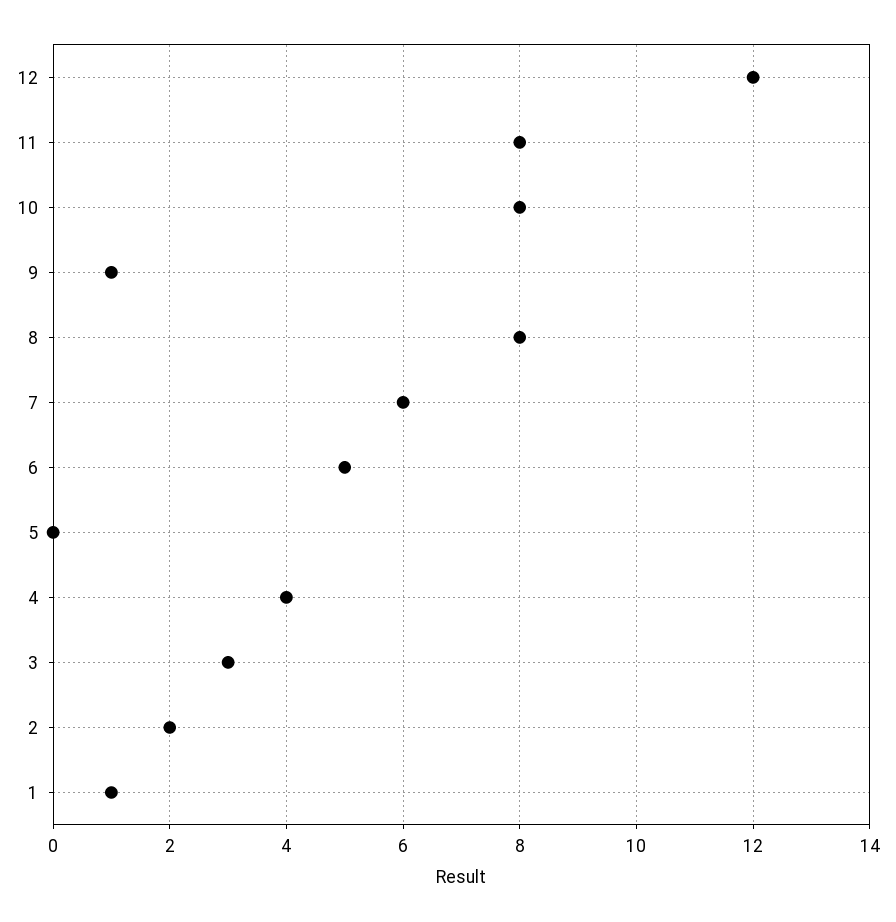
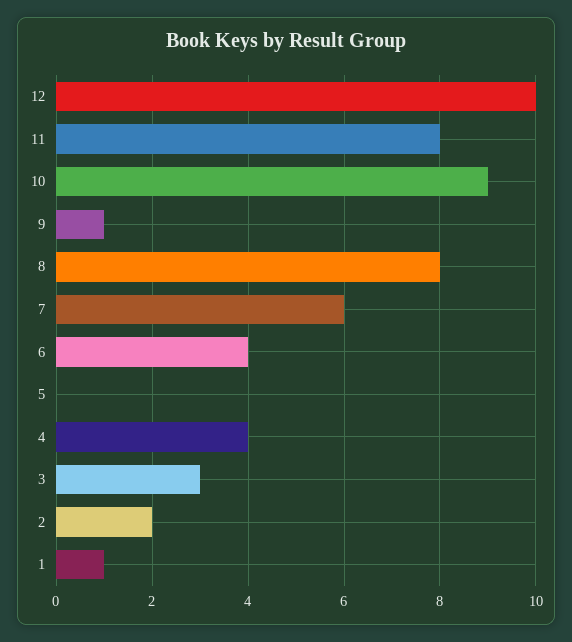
  {
-   "12": 12,
+   "12": 10,
    "11": 8,
-   "10": 8,
+   "10": 9,
    "9": 1,
    "8": 8,
    "7": 6,
-   "6": 5,
+   "6": 4,
    "5": 0,
    "4": 4,
    "3": 3,
    "2": 2,
    "1": 1
  }

